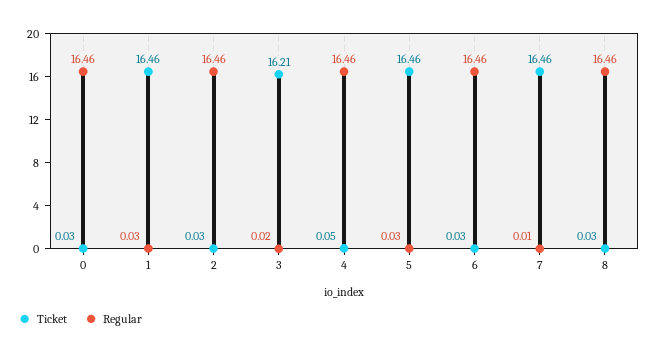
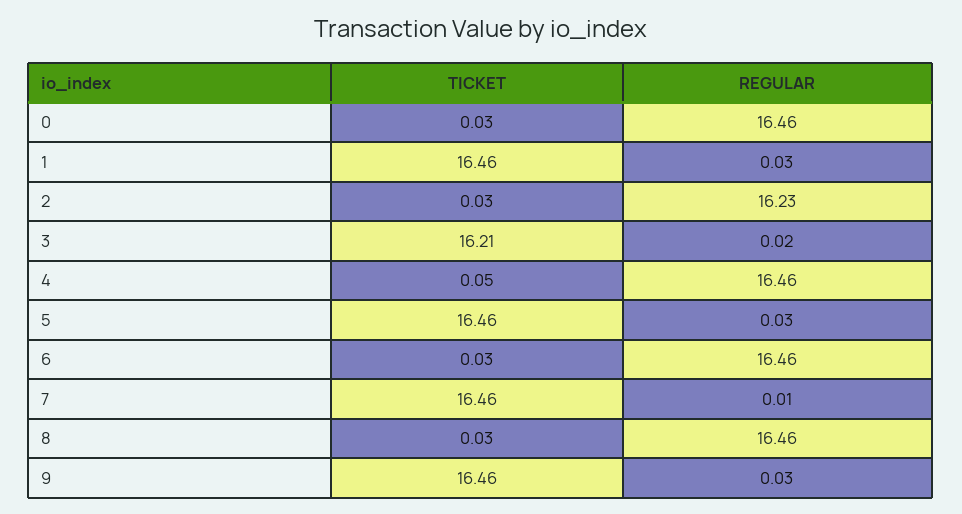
  {
    "Ticket": {
      "0": 0.03,
      "1": 16.46,
      "2": 0.03,
      "3": 16.21,
      "4": 0.05,
      "5": 16.46,
      "6": 0.03,
      "7": 16.46,
-     "8": 0.03
+     "8": 0.03,
+     "9": 16.46
    },
    "Regular": {
      "0": 16.46,
      "1": 0.03,
-     "2": 16.46,
+     "2": 16.23,
      "3": 0.02,
      "4": 16.46,
      "5": 0.03,
      "6": 16.46,
      "7": 0.01,
-     "8": 16.46
+     "8": 16.46,
+     "9": 0.03
    }
  }

